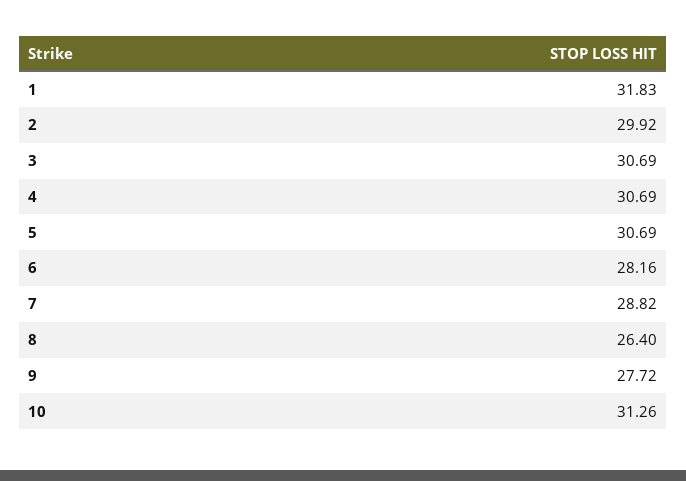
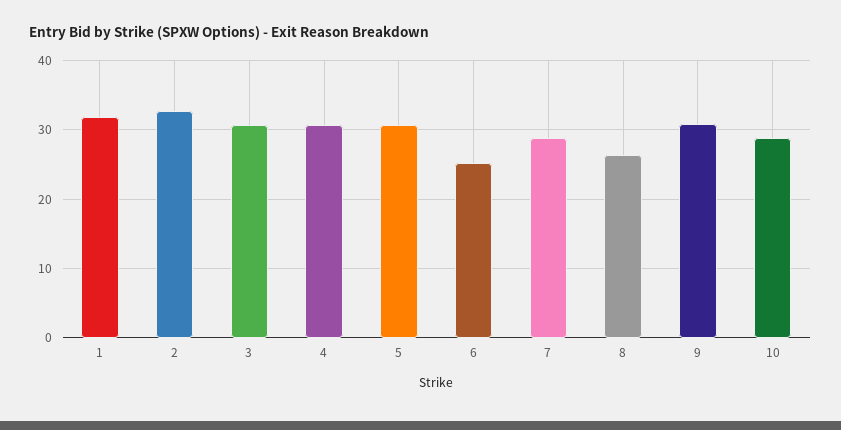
  {
    "1": 31.83,
-   "2": 29.92,
+   "2": 33,
    "3": 30.69,
    "4": 30.69,
    "5": 30.69,
-   "6": 28.16,
+   "6": 25,
    "7": 28.82,
    "8": 26.4,
-   "9": 27.72,
+   "9": 31,
-   "10": 31.26
+   "10": 29
  }

